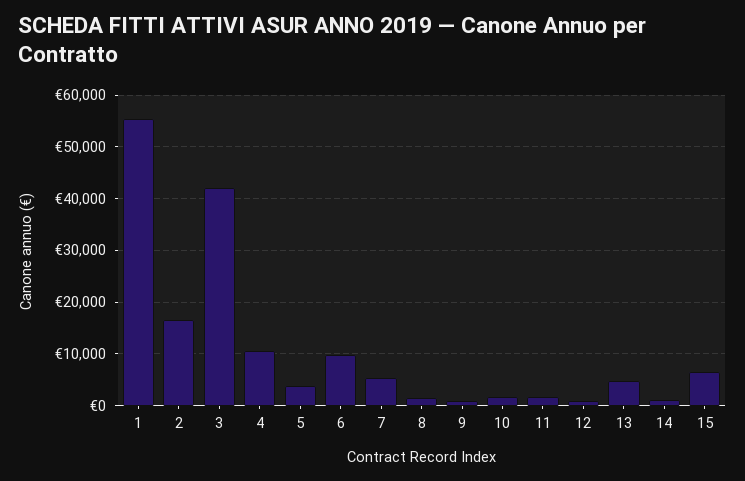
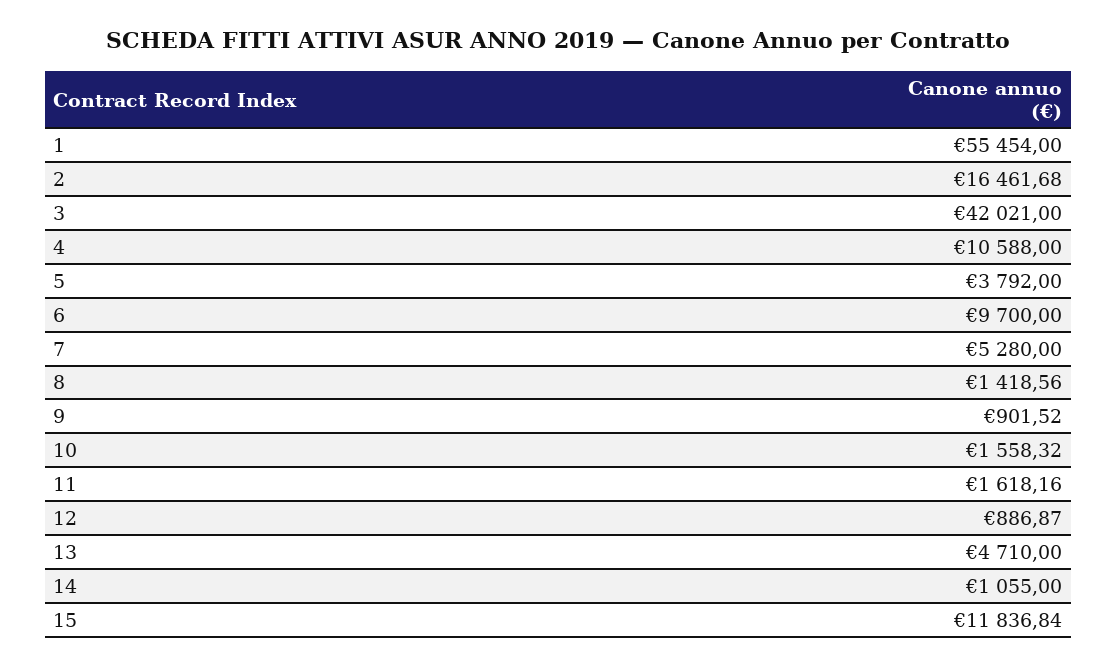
  {
    "1": 55454,
    "2": 16461.68,
    "3": 42021,
    "4": 10588,
    "5": 3792,
    "6": 9700,
    "7": 5280,
    "8": 1418.56,
    "9": 901.52,
    "10": 1558.32,
    "11": 1618.16,
    "12": 886.87,
    "13": 4710,
    "14": 1055,
-   "15": 6000
+   "15": 11836.84
  }

